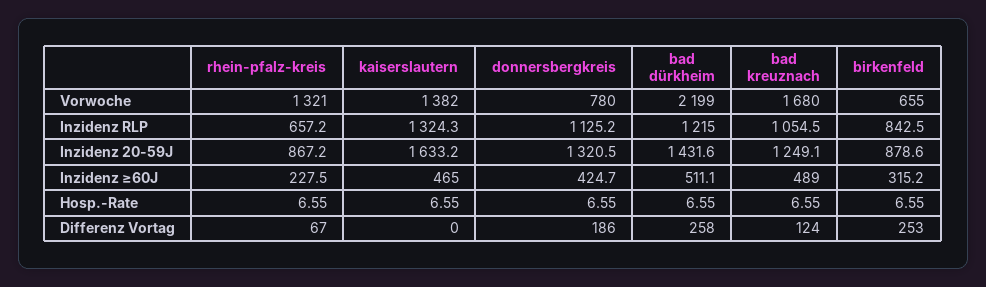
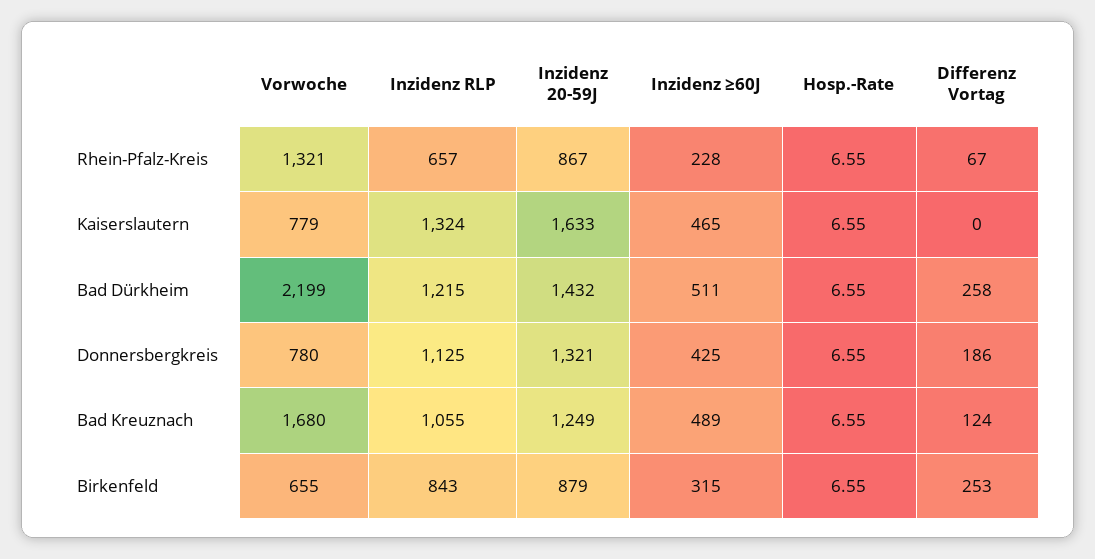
  {
    "rhein-pfalz-kreis": {
      "Vorwoche": 1321,
      "Inzidenz RLP": 657.2,
      "Inzidenz 20-59J": 867.2,
      "Inzidenz ≥60J": 227.5,
      "Hosp.-Rate": 6.55,
      "Differenz Vortag": 67
    },
    "kaiserslautern": {
-     "Vorwoche": 1382,
+     "Vorwoche": 779,
      "Inzidenz RLP": 1324.3,
      "Inzidenz 20-59J": 1633.2,
      "Inzidenz ≥60J": 465,
      "Hosp.-Rate": 6.55,
      "Differenz Vortag": 0
    },
    "donnersbergkreis": {
      "Vorwoche": 780,
      "Inzidenz RLP": 1125.2,
      "Inzidenz 20-59J": 1320.5,
      "Inzidenz ≥60J": 424.7,
      "Hosp.-Rate": 6.55,
      "Differenz Vortag": 186
    },
    "bad dürkheim": {
      "Vorwoche": 2199,
      "Inzidenz RLP": 1215,
      "Inzidenz 20-59J": 1431.6,
      "Inzidenz ≥60J": 511.1,
      "Hosp.-Rate": 6.55,
      "Differenz Vortag": 258
    },
    "bad kreuznach": {
      "Vorwoche": 1680,
      "Inzidenz RLP": 1054.5,
      "Inzidenz 20-59J": 1249.1,
      "Inzidenz ≥60J": 489,
      "Hosp.-Rate": 6.55,
      "Differenz Vortag": 124
    },
    "birkenfeld": {
      "Vorwoche": 655,
      "Inzidenz RLP": 842.5,
      "Inzidenz 20-59J": 878.6,
      "Inzidenz ≥60J": 315.2,
      "Hosp.-Rate": 6.55,
      "Differenz Vortag": 253
    }
  }

